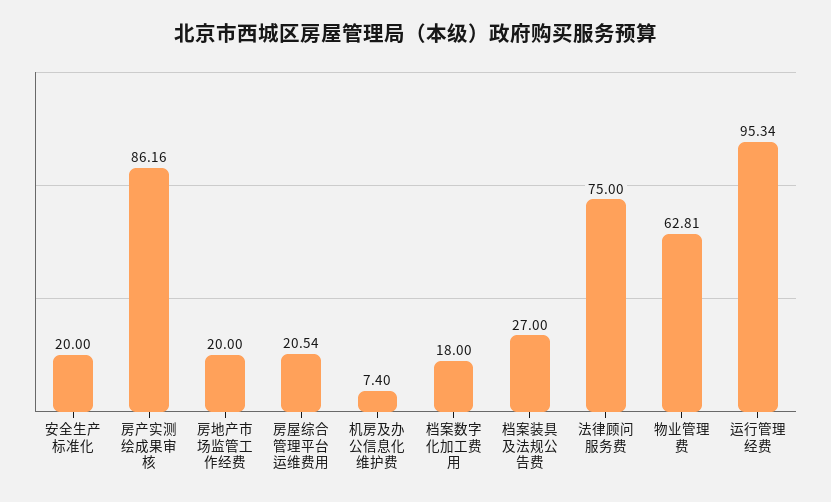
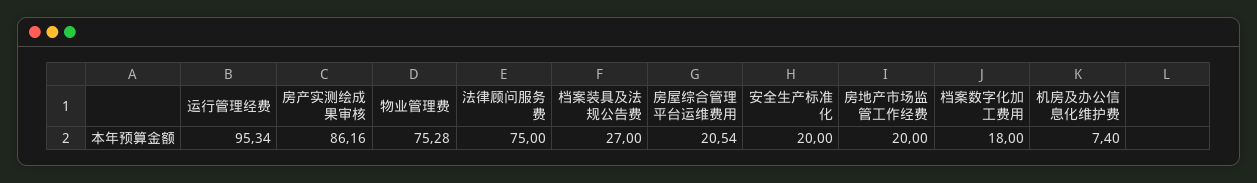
  {
    "安全生产标准化": 20,
    "房产实测绘成果审核": 86.16,
    "房地产市场监管工作经费": 20,
    "房屋综合管理平台运维费用": 20.54,
    "机房及办公信息化维护费": 7.4,
    "档案数字化加工费用": 18,
    "档案装具及法规公告费": 27,
    "法律顾问服务费": 75,
-   "物业管理费": 62.81,
+   "物业管理费": 75.28,
    "运行管理经费": 95.34
  }

